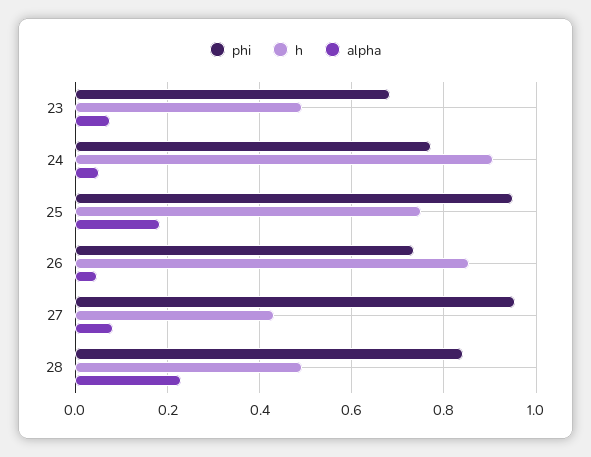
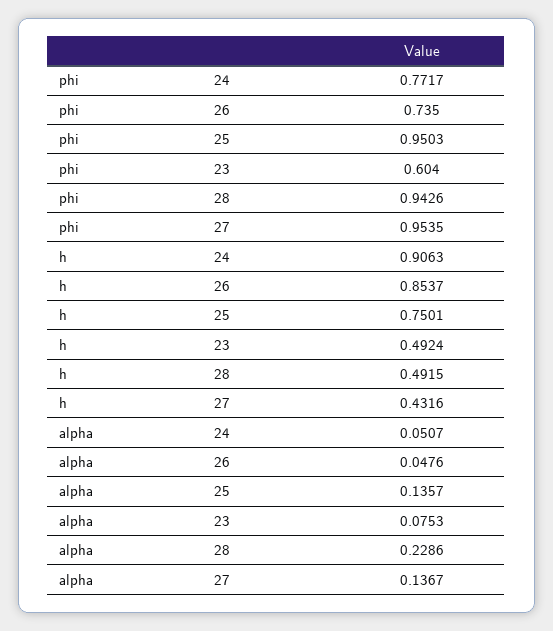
  {
    "phi": {
-     "23": 0.68,
+     "23": 0.604,
      "24": 0.7717,
      "25": 0.9503,
      "26": 0.735,
      "27": 0.9535,
-     "28": 0.84
+     "28": 0.9426
    },
    "h": {
      "23": 0.4924,
      "24": 0.9063,
      "25": 0.7501,
      "26": 0.8537,
      "27": 0.4316,
      "28": 0.4915
    },
    "alpha": {
      "23": 0.0753,
      "24": 0.0507,
-     "25": 0.18,
+     "25": 0.1357,
      "26": 0.0476,
-     "27": 0.08,
+     "27": 0.1367,
      "28": 0.2286
    }
  }

